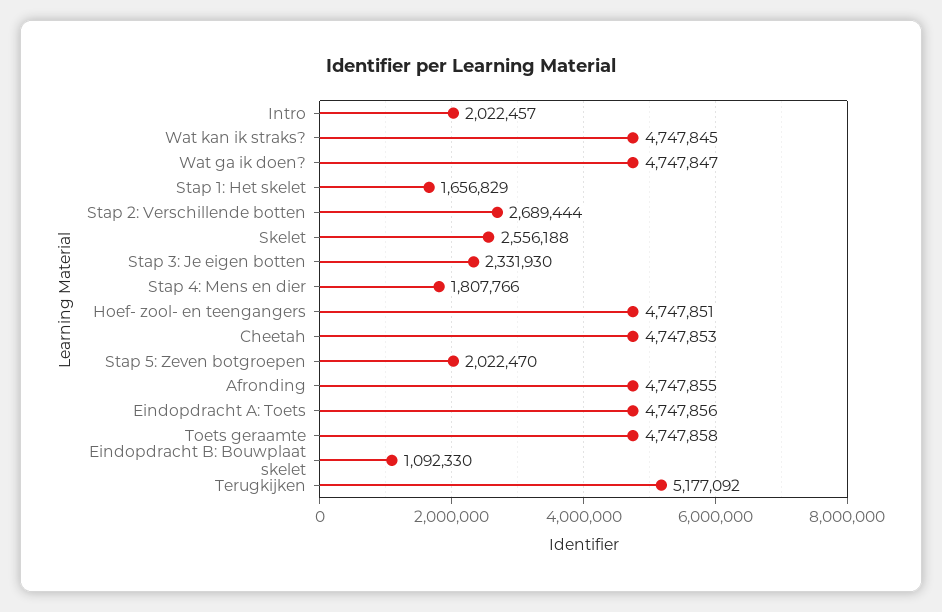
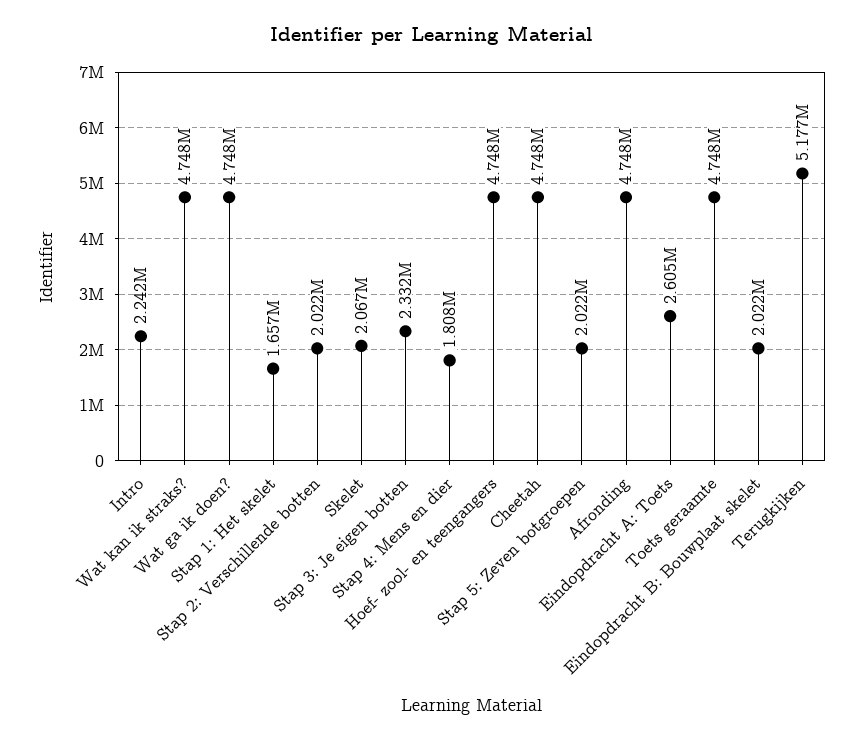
  {
-   "Intro": 2022457,
+   "Intro": 2242000,
    "Wat kan ik straks?": 4747845,
    "Wat ga ik doen?": 4747847,
    "Stap 1: Het skelet": 1656829,
-   "Stap 2: Verschillende botten": 2689444,
+   "Stap 2: Verschillende botten": 2022000,
-   "Skelet": 2556188,
+   "Skelet": 2067000,
    "Stap 3: Je eigen botten": 2331930,
    "Stap 4: Mens en dier": 1807766,
    "Hoef- zool- en teengangers": 4747851,
    "Cheetah": 4747853,
    "Stap 5: Zeven botgroepen": 2022470,
    "Afronding": 4747855,
-   "Eindopdracht A: Toets": 4747856,
+   "Eindopdracht A: Toets": 2605000,
    "Toets geraamte": 4747858,
-   "Eindopdracht B: Bouwplaat skelet": 1092330,
+   "Eindopdracht B: Bouwplaat skelet": 2022000,
    "Terugkijken": 5177092
  }

